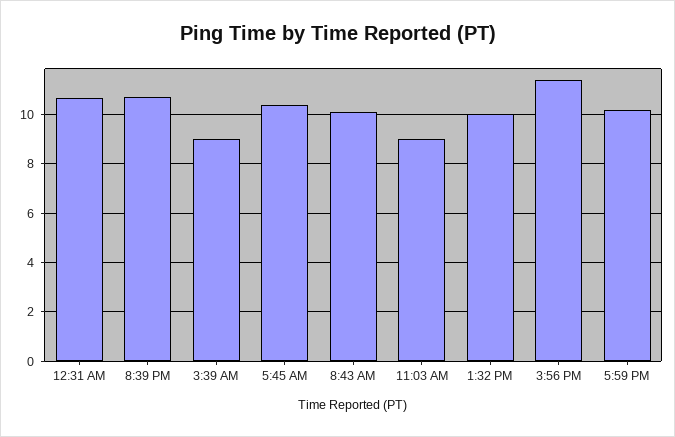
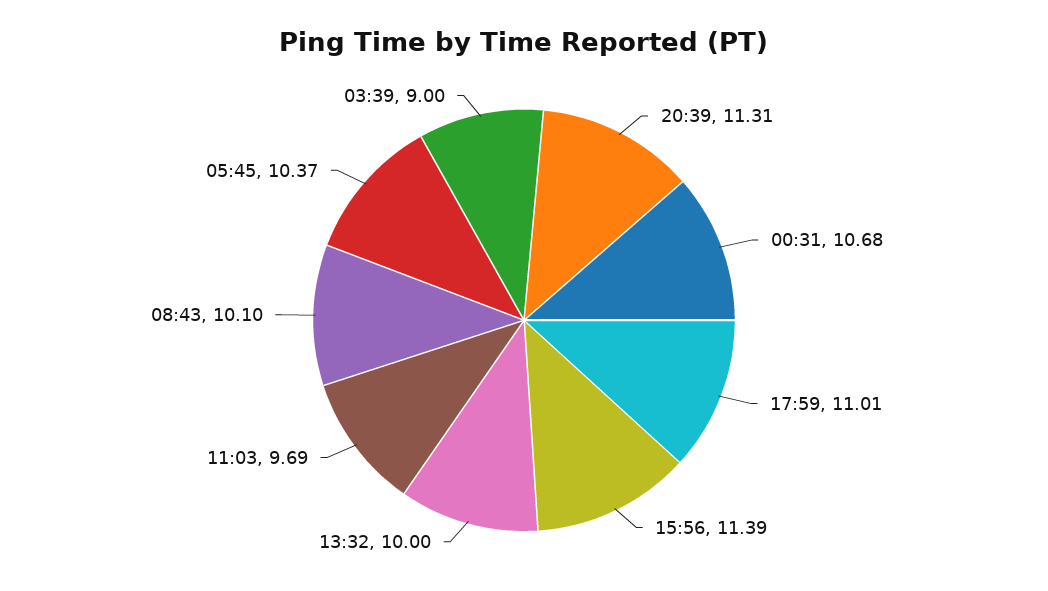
  {
    "12:31 AM": 10.68,
-   "8:39 PM": 10.75,
+   "8:39 PM": 11.31,
    "3:39 AM": 9,
    "5:45 AM": 10.37,
    "8:43 AM": 10.1,
-   "11:03 AM": 9,
+   "11:03 AM": 9.69,
    "1:32 PM": 10,
    "3:56 PM": 11.39,
-   "5:59 PM": 10.25
+   "5:59 PM": 11.01
  }

